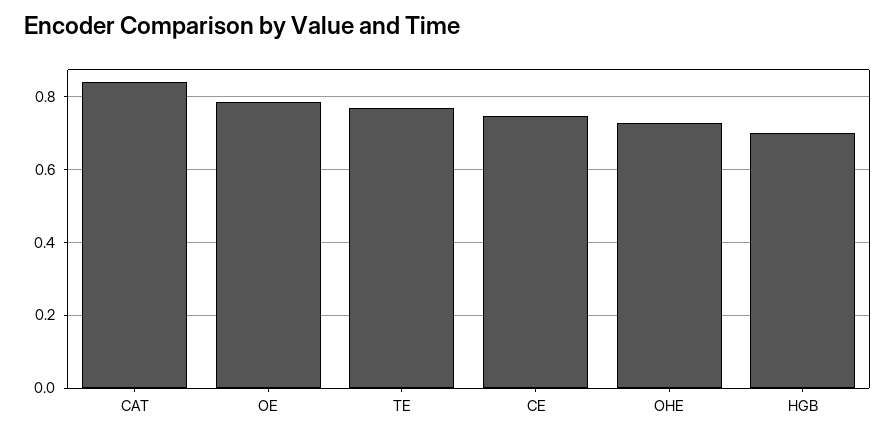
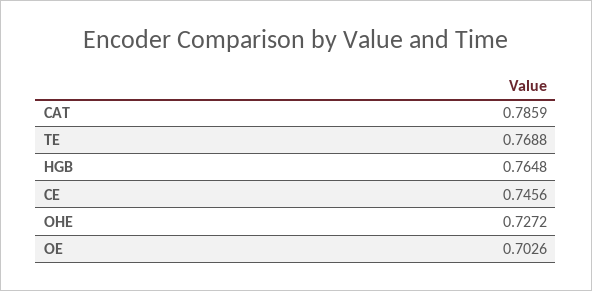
  {
-   "CAT": 0.84,
+   "CAT": 0.7859,
-   "OE": 0.78,
+   "OE": 0.7026,
    "TE": 0.7688,
    "CE": 0.7456,
    "OHE": 0.7272,
-   "HGB": 0.7
+   "HGB": 0.7648
  }

